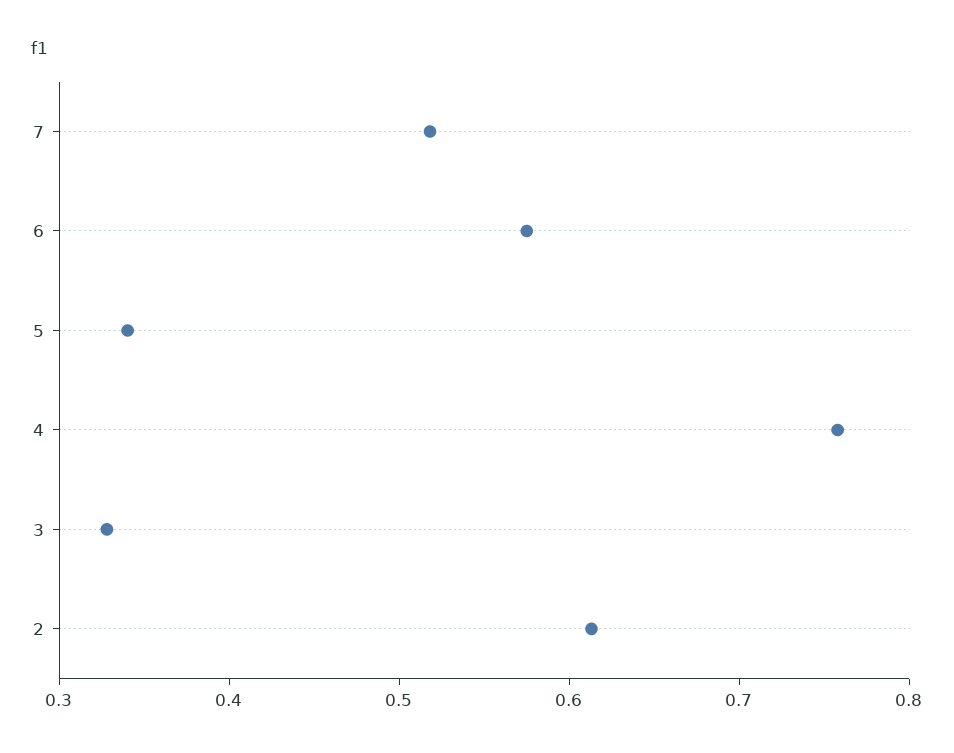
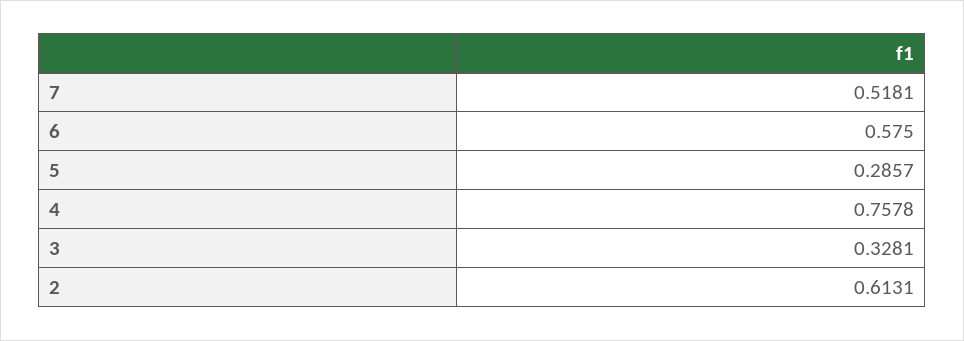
  {
    "7": 0.5181,
    "6": 0.575,
-   "5": 0.34,
+   "5": 0.2857,
    "4": 0.7578,
    "3": 0.3281,
    "2": 0.6131
  }

